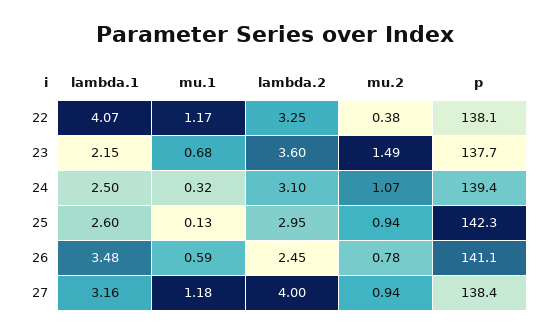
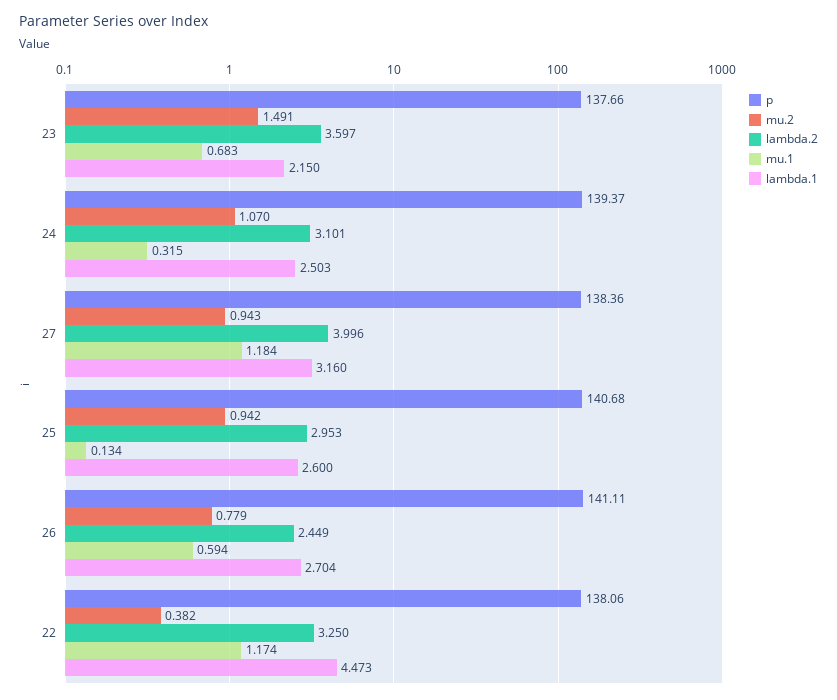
  {
    "lambda.1": {
-     "22": 4.07,
+     "22": 4.473,
      "23": 2.15,
      "24": 2.503,
      "25": 2.6,
-     "26": 3.48,
+     "26": 2.704,
      "27": 3.16
    },
    "mu.1": {
      "22": 1.174,
      "23": 0.683,
      "24": 0.315,
      "25": 0.134,
      "26": 0.594,
      "27": 1.184
    },
    "lambda.2": {
      "22": 3.25,
      "23": 3.597,
      "24": 3.101,
      "25": 2.953,
      "26": 2.449,
      "27": 3.996
    },
    "mu.2": {
      "22": 0.382,
      "23": 1.491,
      "24": 1.07,
      "25": 0.942,
      "26": 0.779,
      "27": 0.943
    },
    "p": {
      "22": 138.06,
      "23": 137.66,
      "24": 139.37,
-     "25": 142.3,
+     "25": 140.68,
      "26": 141.11,
      "27": 138.36
    }
  }

